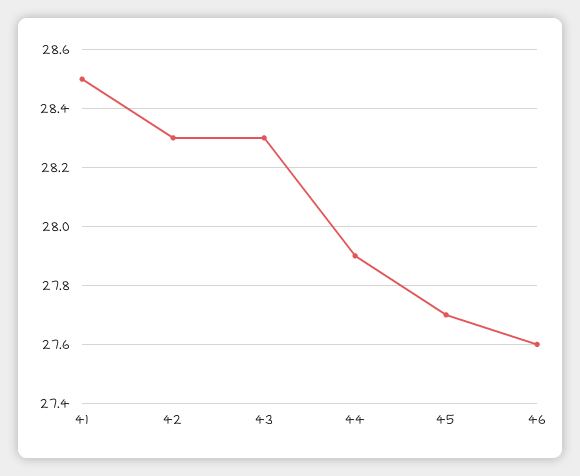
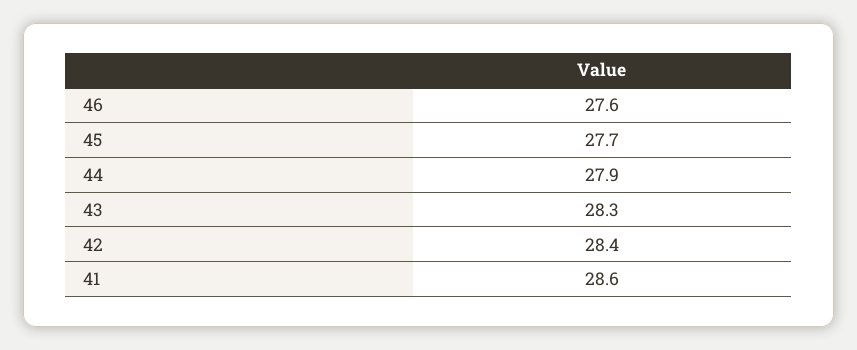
  {
-   "41": 28.5,
+   "41": 28.6,
-   "42": 28.3,
+   "42": 28.4,
    "43": 28.3,
    "44": 27.9,
    "45": 27.7,
    "46": 27.6
  }

